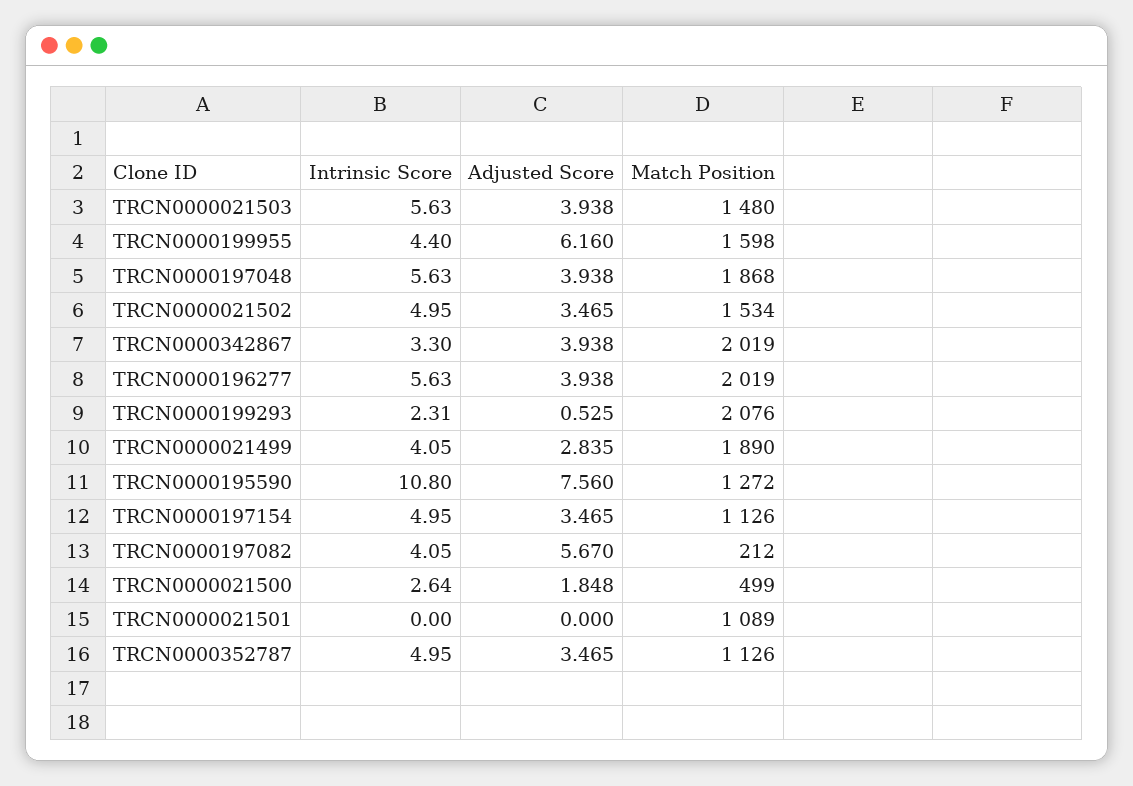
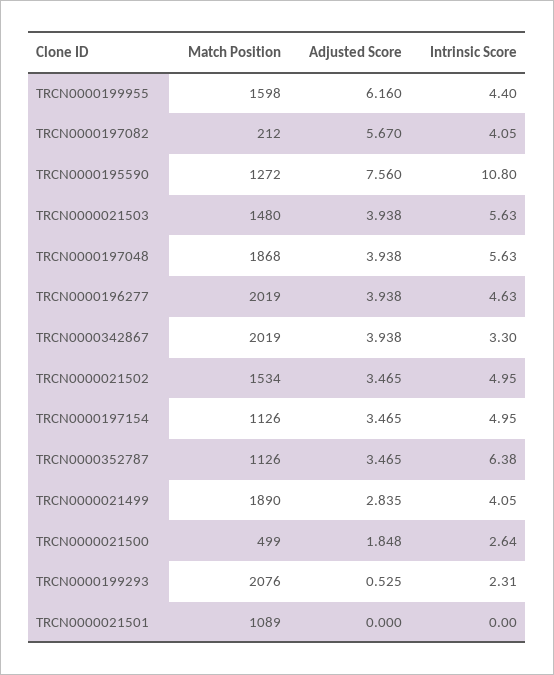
  {
    "Intrinsic Score": {
      "TRCN0000021503": 5.63,
      "TRCN0000199955": 4.4,
      "TRCN0000197048": 5.63,
      "TRCN0000021502": 4.95,
      "TRCN0000342867": 3.3,
-     "TRCN0000196277": 5.63,
+     "TRCN0000196277": 4.63,
      "TRCN0000199293": 2.31,
      "TRCN0000021499": 4.05,
      "TRCN0000195590": 10.8,
      "TRCN0000197154": 4.95,
      "TRCN0000197082": 4.05,
      "TRCN0000021500": 2.64,
      "TRCN0000021501": 0,
-     "TRCN0000352787": 4.95
+     "TRCN0000352787": 6.38
    },
    "Adjusted Score": {
      "TRCN0000021503": 3.938,
      "TRCN0000199955": 6.16,
      "TRCN0000197048": 3.938,
      "TRCN0000021502": 3.465,
      "TRCN0000342867": 3.938,
      "TRCN0000196277": 3.938,
      "TRCN0000199293": 0.525,
      "TRCN0000021499": 2.835,
      "TRCN0000195590": 7.56,
      "TRCN0000197154": 3.465,
      "TRCN0000197082": 5.67,
      "TRCN0000021500": 1.848,
      "TRCN0000021501": 0,
      "TRCN0000352787": 3.465
    },
    "Match Position": {
      "TRCN0000021503": 1480,
      "TRCN0000199955": 1598,
      "TRCN0000197048": 1868,
      "TRCN0000021502": 1534,
      "TRCN0000342867": 2019,
      "TRCN0000196277": 2019,
      "TRCN0000199293": 2076,
      "TRCN0000021499": 1890,
      "TRCN0000195590": 1272,
      "TRCN0000197154": 1126,
      "TRCN0000197082": 212,
      "TRCN0000021500": 499,
      "TRCN0000021501": 1089,
      "TRCN0000352787": 1126
    }
  }

